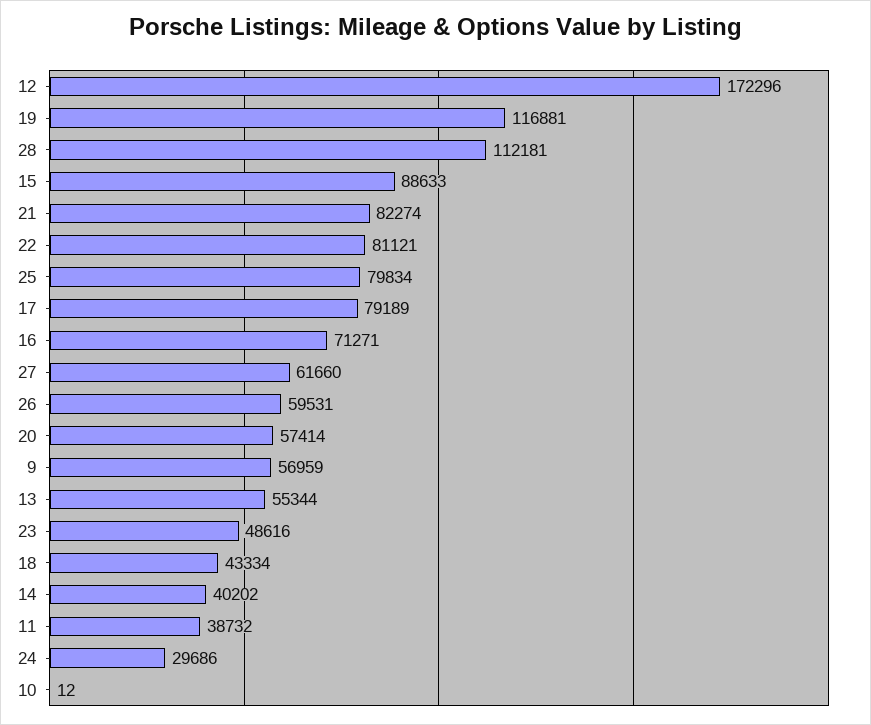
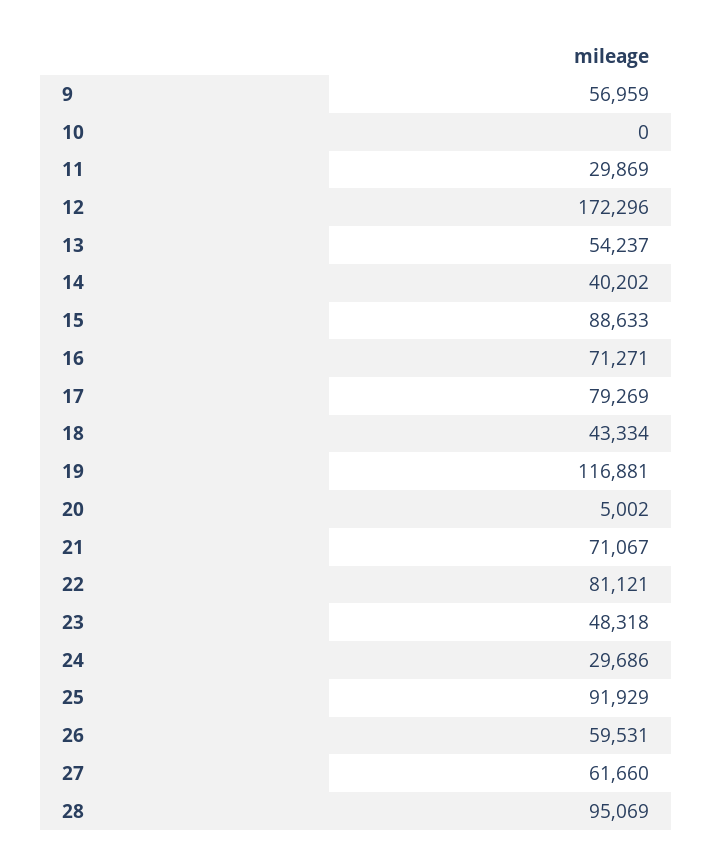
  {
    "12": 172296,
    "19": 116881,
-   "28": 112181,
+   "28": 95069,
    "15": 88633,
-   "21": 82274,
+   "21": 71067,
    "22": 81121,
-   "25": 79834,
+   "25": 91929,
-   "17": 79189,
+   "17": 79269,
    "16": 71271,
    "27": 61660,
    "26": 59531,
-   "20": 57414,
+   "20": 5002,
    "9": 56959,
-   "13": 55344,
+   "13": 54237,
-   "23": 48616,
+   "23": 48318,
    "18": 43334,
    "14": 40202,
-   "11": 38732,
+   "11": 29869,
    "24": 29686,
-   "10": 12
+   "10": 0
  }

